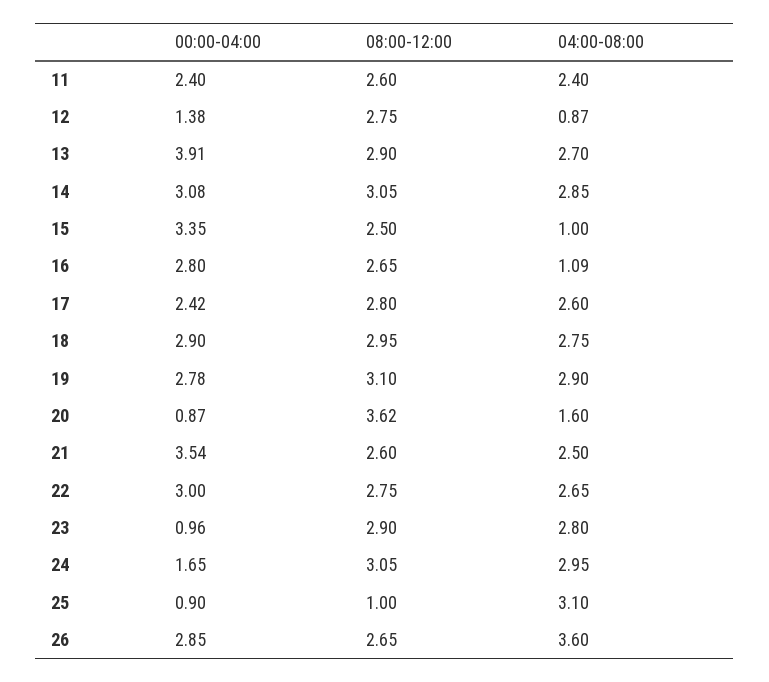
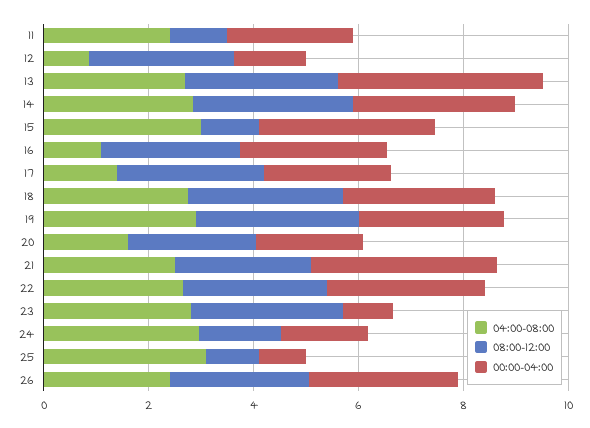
  {
    "00:00-04:00": {
      "11": 2.4,
      "12": 1.38,
      "13": 3.91,
      "14": 3.08,
      "15": 3.35,
      "16": 2.8,
      "17": 2.42,
      "18": 2.9,
      "19": 2.78,
-     "20": 0.87,
+     "20": 2,
      "21": 3.54,
      "22": 3,
      "23": 0.96,
      "24": 1.65,
      "25": 0.9,
      "26": 2.85
    },
    "08:00-12:00": {
-     "11": 2.6,
+     "11": 1,
      "12": 2.75,
      "13": 2.9,
      "14": 3.05,
-     "15": 2.5,
+     "15": 1,
      "16": 2.65,
      "17": 2.8,
      "18": 2.95,
      "19": 3.1,
-     "20": 3.62,
+     "20": 2.5,
      "21": 2.6,
      "22": 2.75,
      "23": 2.9,
-     "24": 3.05,
+     "24": 1.5,
      "25": 1,
      "26": 2.65
    },
    "04:00-08:00": {
      "11": 2.4,
      "12": 0.87,
      "13": 2.7,
      "14": 2.85,
-     "15": 1,
+     "15": 3,
      "16": 1.09,
-     "17": 2.6,
+     "17": 1.5,
      "18": 2.75,
      "19": 2.9,
      "20": 1.6,
      "21": 2.5,
      "22": 2.65,
      "23": 2.8,
      "24": 2.95,
      "25": 3.1,
-     "26": 3.6
+     "26": 2.5
    }
  }

